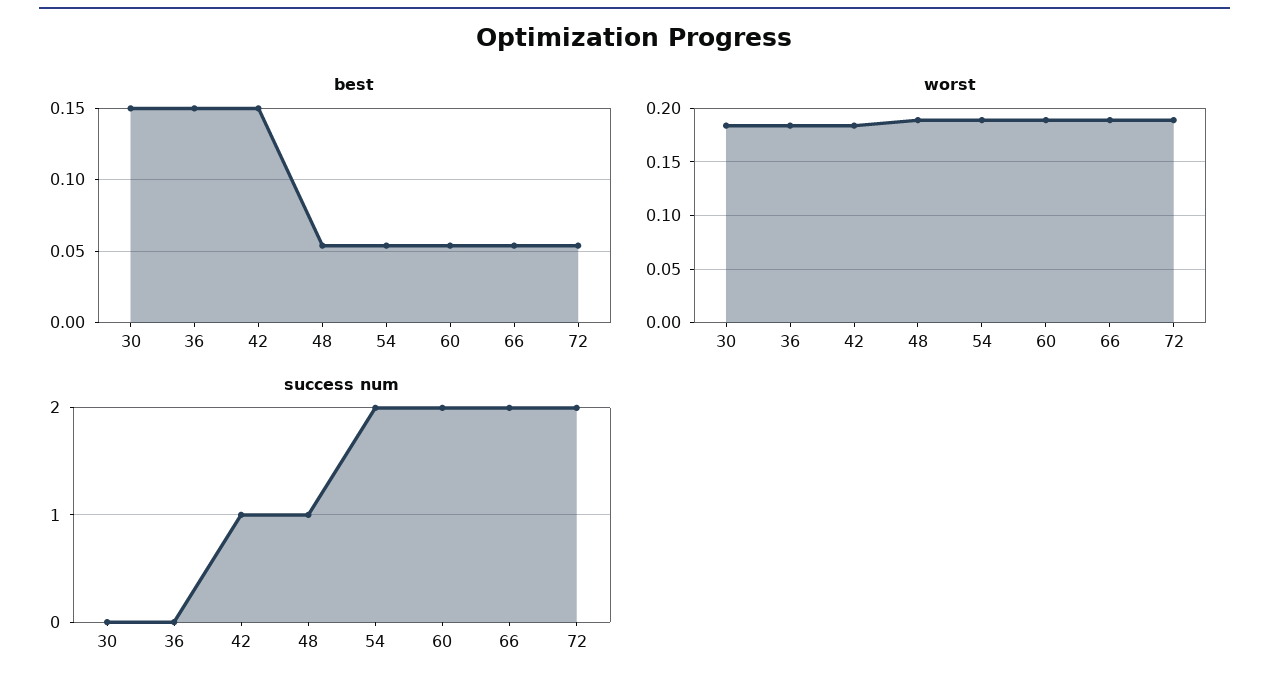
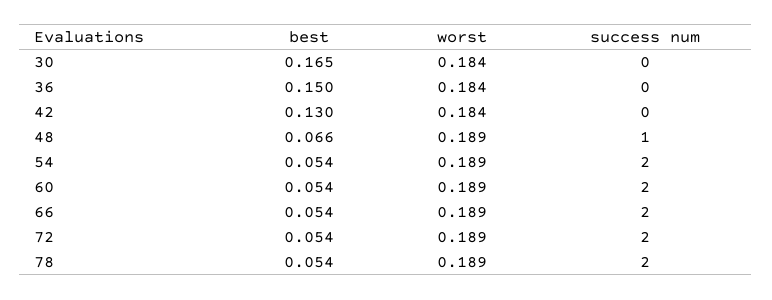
  {
    "best": {
-     "30": 0.15,
+     "30": 0.165,
      "36": 0.15,
-     "42": 0.15,
+     "42": 0.13,
-     "48": 0.055,
+     "48": 0.066,
      "54": 0.054,
      "60": 0.054,
      "66": 0.054,
-     "72": 0.054
+     "72": 0.054,
+     "78": 0.054
    },
    "worst": {
      "30": 0.184,
      "36": 0.184,
      "42": 0.184,
      "48": 0.189,
      "54": 0.189,
      "60": 0.189,
      "66": 0.189,
-     "72": 0.189
+     "72": 0.189,
+     "78": 0.189
    },
    "success num": {
      "30": 0,
      "36": 0,
-     "42": 1,
+     "42": 0,
      "48": 1,
      "54": 2,
      "60": 2,
      "66": 2,
-     "72": 2
+     "72": 2,
+     "78": 2
    }
  }

